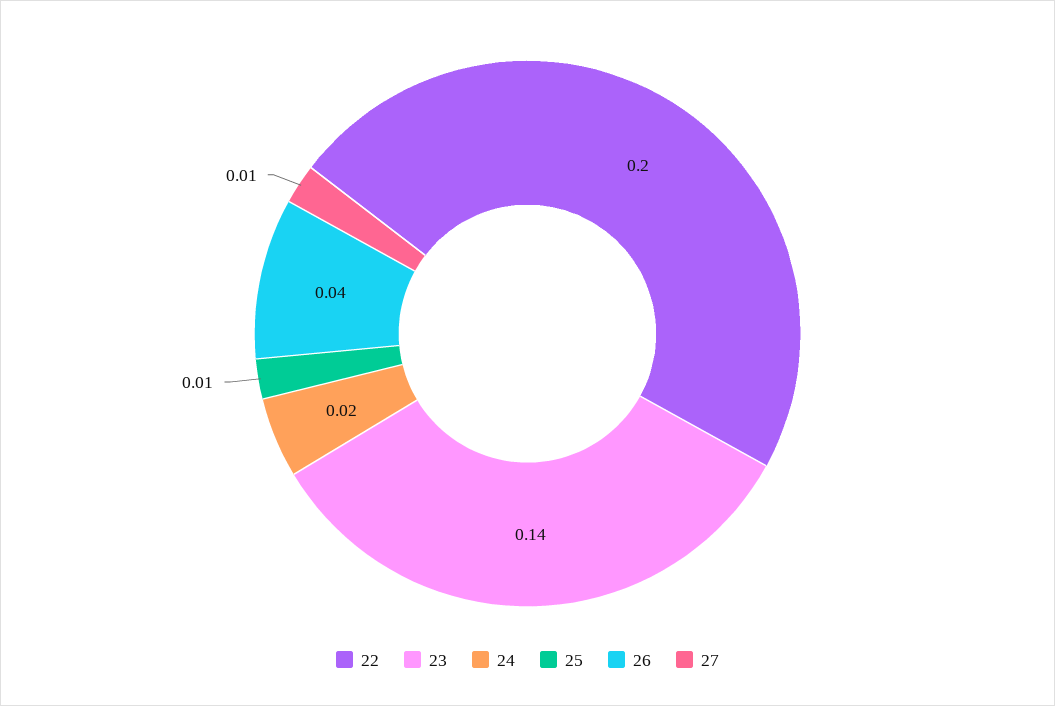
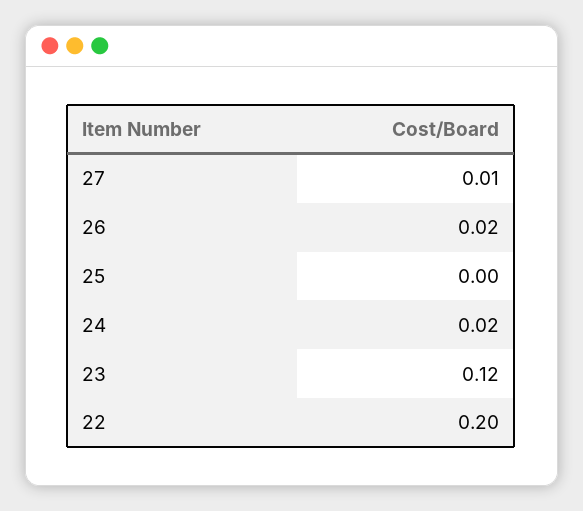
  {
    "22": 0.2,
-   "23": 0.14,
+   "23": 0.12,
    "24": 0.02,
-   "25": 0.01,
+   "25": 0,
-   "26": 0.04,
+   "26": 0.02,
    "27": 0.01
  }

